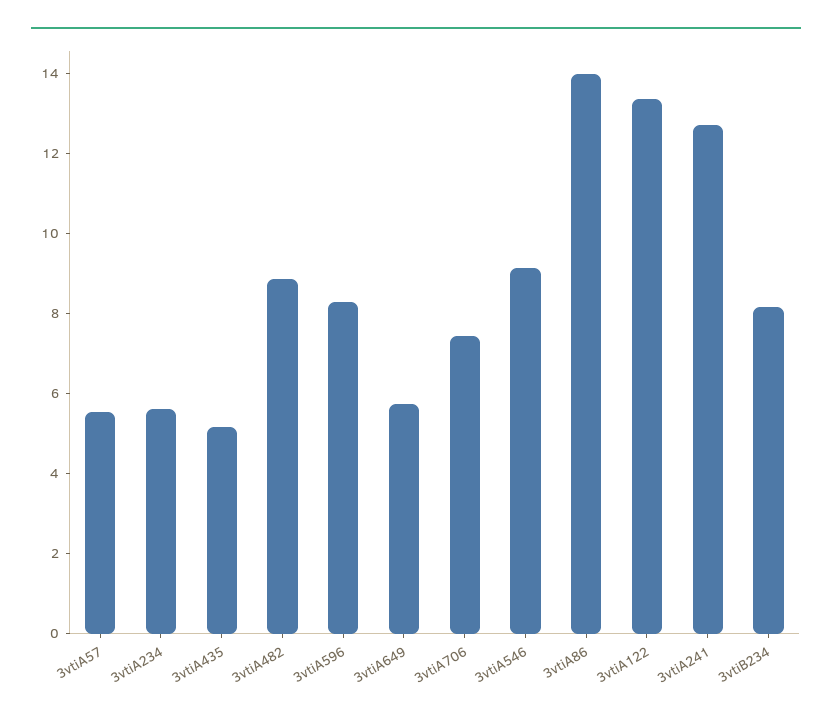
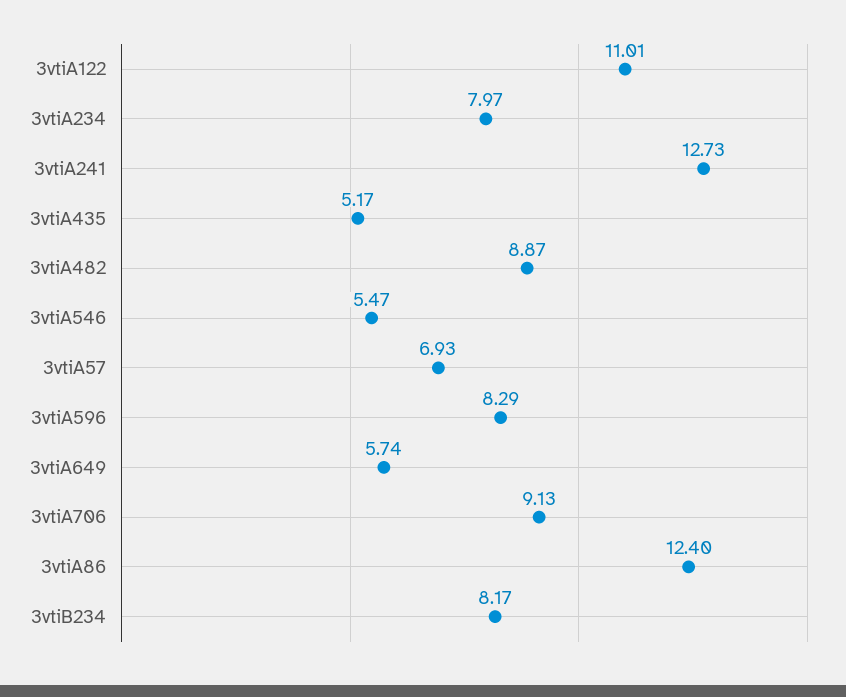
  {
-   "3vtiA57": 5.5,
+   "3vtiA57": 6.93,
-   "3vtiA234": 5.5,
+   "3vtiA234": 7.97,
    "3vtiA435": 5.17,
    "3vtiA482": 8.87,
    "3vtiA596": 8.29,
    "3vtiA649": 5.74,
-   "3vtiA706": 7.5,
+   "3vtiA706": 9.13,
-   "3vtiA546": 9,
+   "3vtiA546": 5.47,
-   "3vtiA86": 14,
+   "3vtiA86": 12.4,
-   "3vtiA122": 13.5,
+   "3vtiA122": 11.01,
    "3vtiA241": 12.73,
    "3vtiB234": 8.17
  }

